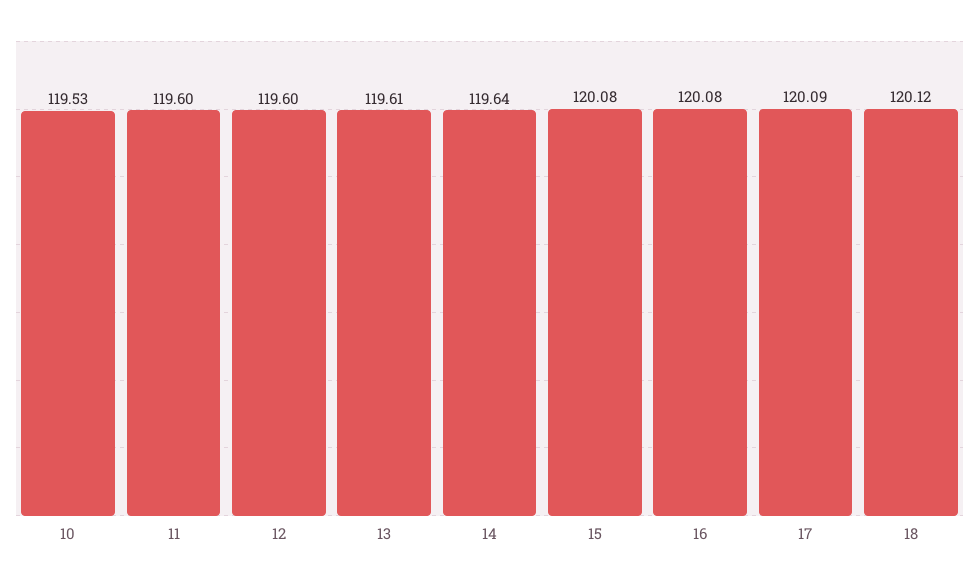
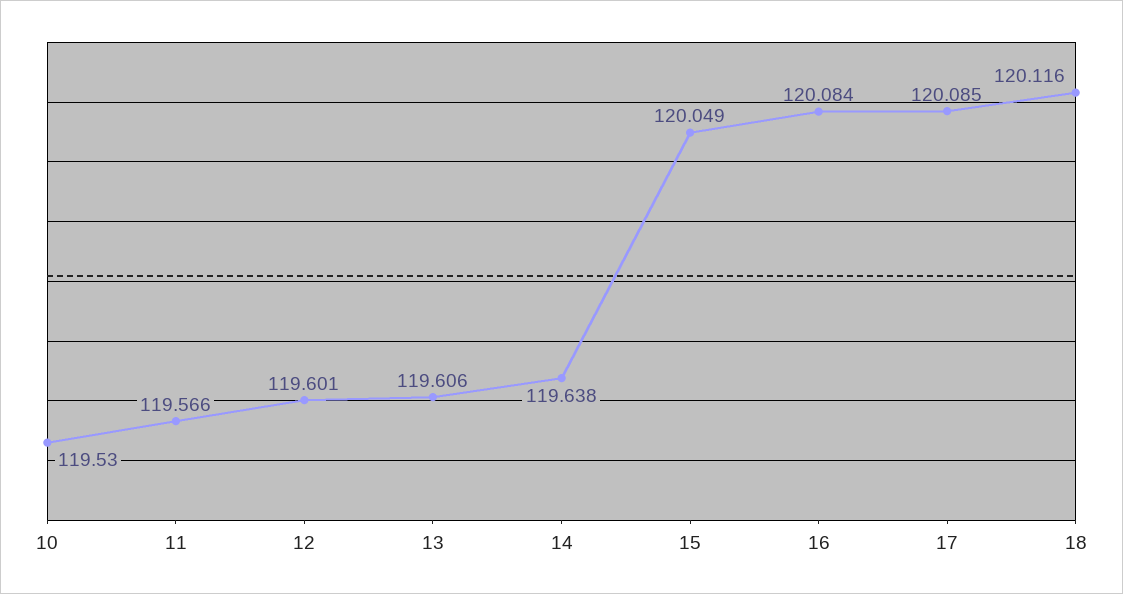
  {
    "10": 119.53,
-   "11": 119.6,
+   "11": 119.566,
    "12": 119.601,
    "13": 119.606,
    "14": 119.638,
-   "15": 120.08,
+   "15": 120.049,
    "16": 120.084,
    "17": 120.085,
    "18": 120.116
  }

